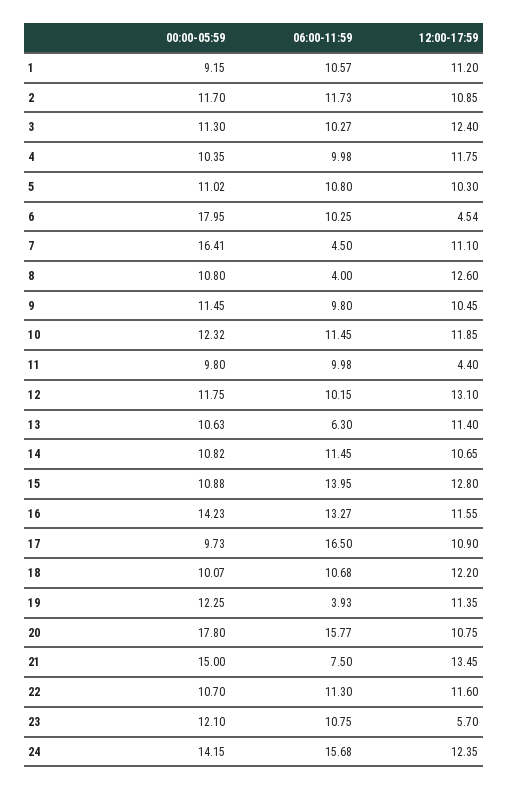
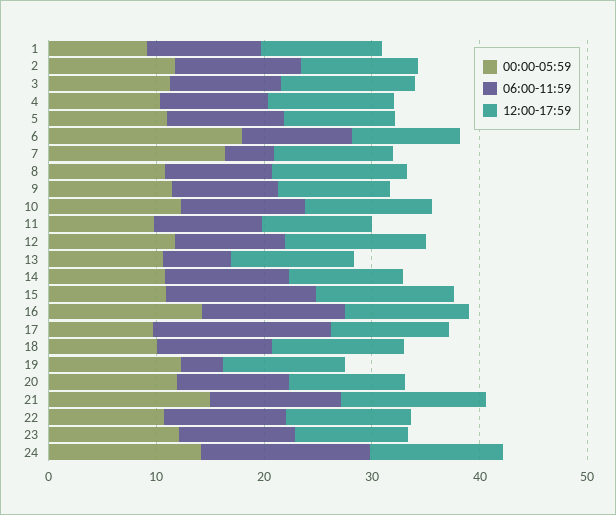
  {
    "00:00-05:59": {
      "1": 9.15,
      "2": 11.7,
      "3": 11.3,
      "4": 10.35,
      "5": 11.02,
      "6": 17.95,
      "7": 16.41,
      "8": 10.8,
      "9": 11.45,
      "10": 12.32,
      "11": 9.8,
      "12": 11.75,
      "13": 10.63,
      "14": 10.82,
      "15": 10.88,
      "16": 14.23,
      "17": 9.73,
      "18": 10.07,
      "19": 12.25,
-     "20": 17.8,
+     "20": 12,
      "21": 15,
      "22": 10.7,
      "23": 12.1,
      "24": 14.15
    },
    "06:00-11:59": {
      "1": 10.57,
      "2": 11.73,
      "3": 10.27,
      "4": 9.98,
      "5": 10.8,
      "6": 10.25,
      "7": 4.5,
-     "8": 4,
+     "8": 10,
      "9": 9.8,
      "10": 11.45,
      "11": 9.98,
      "12": 10.15,
      "13": 6.3,
      "14": 11.45,
      "15": 13.95,
      "16": 13.27,
      "17": 16.5,
      "18": 10.68,
      "19": 3.93,
-     "20": 15.77,
+     "20": 10,
-     "21": 7.5,
+     "21": 12,
      "22": 11.3,
      "23": 10.75,
      "24": 15.68
    },
    "12:00-17:59": {
      "1": 11.2,
      "2": 10.85,
      "3": 12.4,
      "4": 11.75,
      "5": 10.3,
-     "6": 4.54,
+     "6": 10,
      "7": 11.1,
      "8": 12.6,
      "9": 10.45,
      "10": 11.85,
-     "11": 4.4,
+     "11": 10,
      "12": 13.1,
      "13": 11.4,
      "14": 10.65,
      "15": 12.8,
      "16": 11.55,
      "17": 10.9,
      "18": 12.2,
      "19": 11.35,
      "20": 10.75,
      "21": 13.45,
      "22": 11.6,
-     "23": 5.7,
+     "23": 10,
      "24": 12.35
    }
  }

